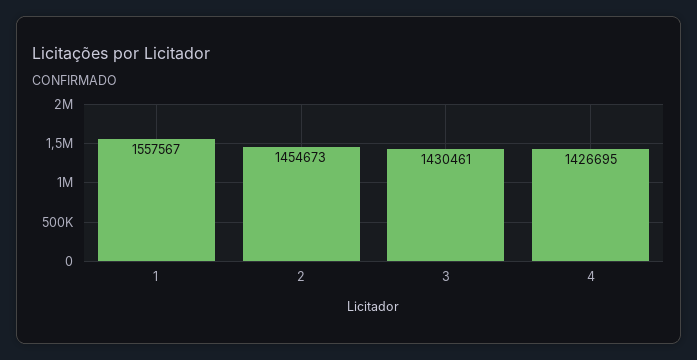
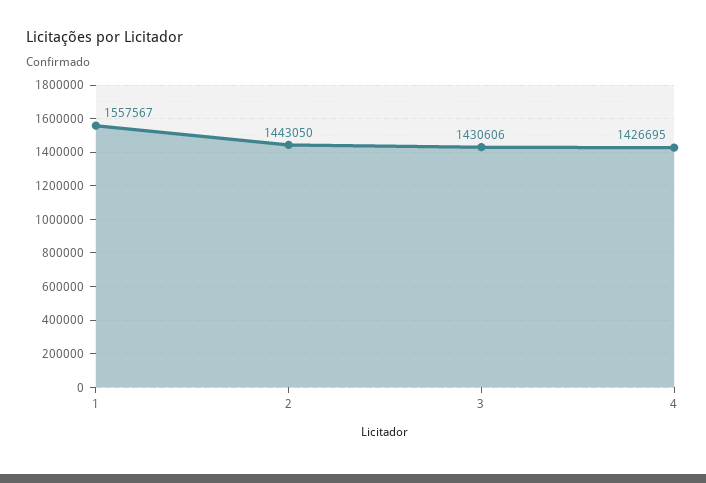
  {
    "1": 1557567,
-   "2": 1454673,
+   "2": 1443050,
-   "3": 1430461,
+   "3": 1430606,
    "4": 1426695
  }

